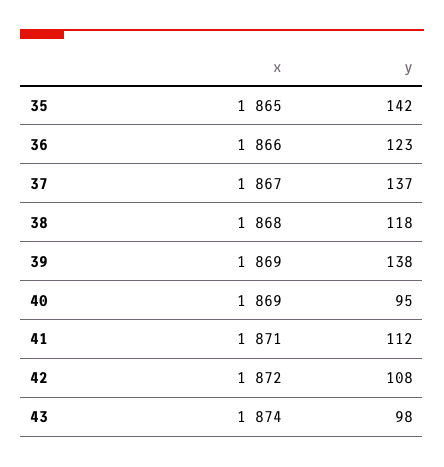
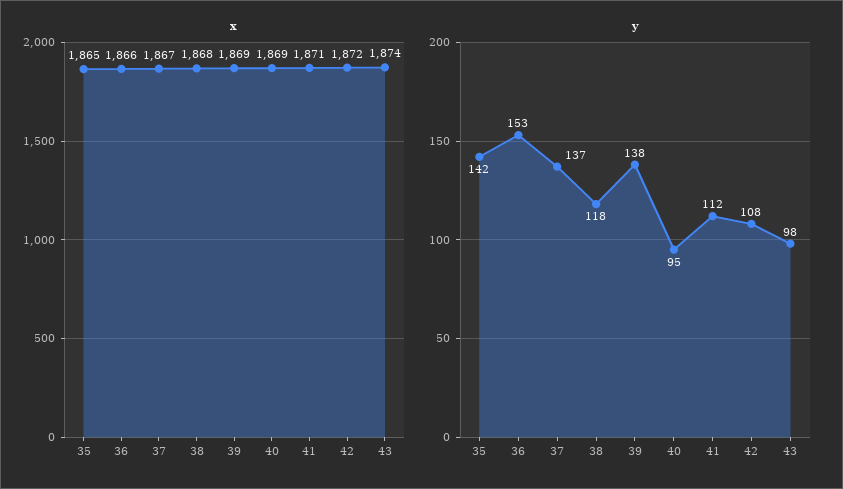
  {
    "x": {
      "35": 1865,
      "36": 1866,
      "37": 1867,
      "38": 1868,
      "39": 1869,
      "40": 1869,
      "41": 1871,
      "42": 1872,
      "43": 1874
    },
    "y": {
      "35": 142,
-     "36": 123,
+     "36": 153,
      "37": 137,
      "38": 118,
      "39": 138,
      "40": 95,
      "41": 112,
      "42": 108,
      "43": 98
    }
  }

